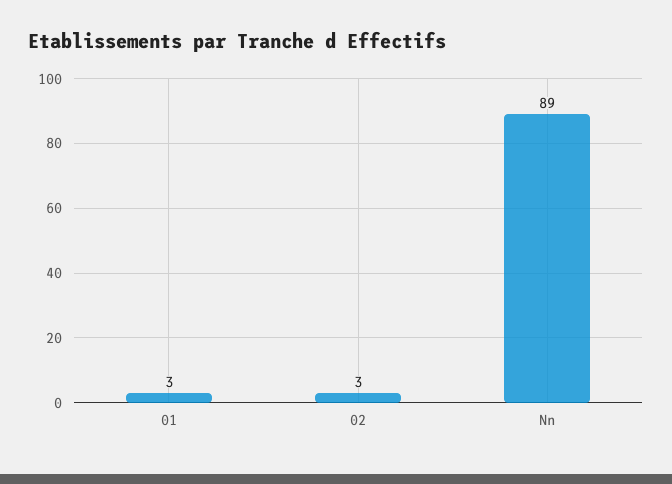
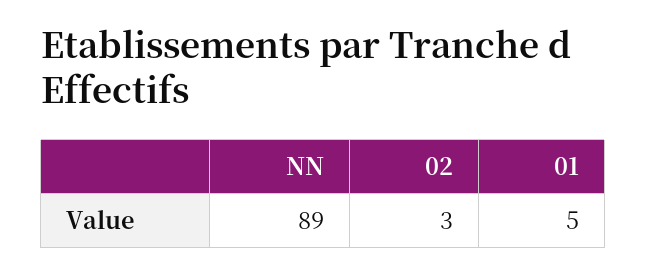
  {
-   "01": 3,
+   "01": 5,
    "02": 3,
    "Nn": 89
  }

